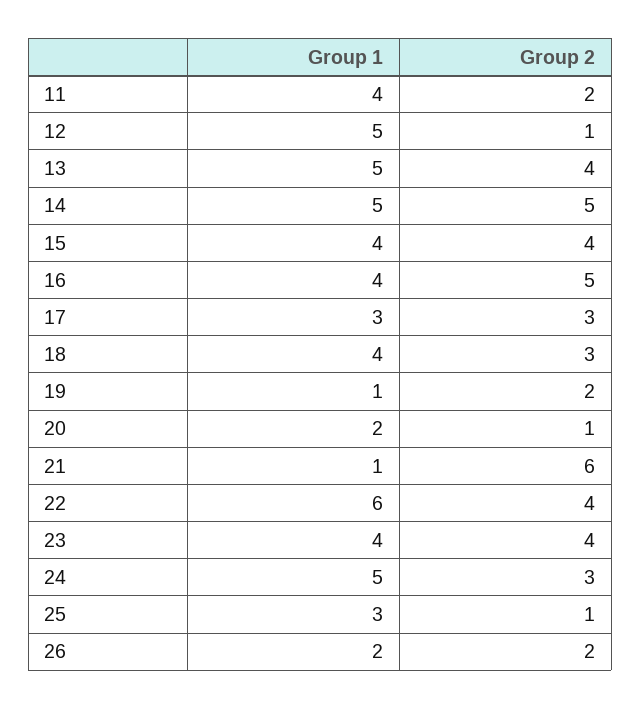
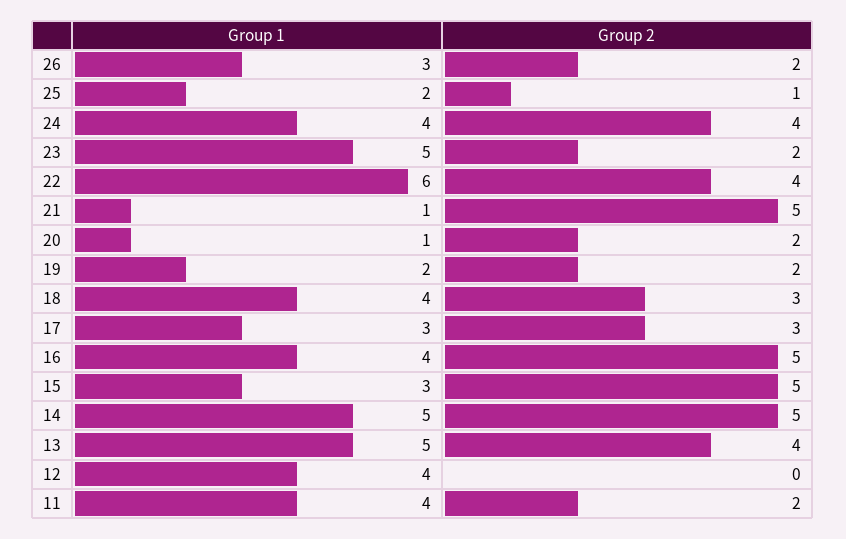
  {
    "Group 1": {
      "11": 4,
-     "12": 5,
+     "12": 4,
      "13": 5,
      "14": 5,
-     "15": 4,
+     "15": 3,
      "16": 4,
      "17": 3,
      "18": 4,
-     "19": 1,
+     "19": 2,
-     "20": 2,
+     "20": 1,
      "21": 1,
      "22": 6,
-     "23": 4,
+     "23": 5,
-     "24": 5,
+     "24": 4,
-     "25": 3,
+     "25": 2,
-     "26": 2
+     "26": 3
    },
    "Group 2": {
      "11": 2,
-     "12": 1,
+     "12": 0,
      "13": 4,
      "14": 5,
-     "15": 4,
+     "15": 5,
      "16": 5,
      "17": 3,
      "18": 3,
      "19": 2,
-     "20": 1,
+     "20": 2,
-     "21": 6,
+     "21": 5,
      "22": 4,
-     "23": 4,
+     "23": 2,
-     "24": 3,
+     "24": 4,
      "25": 1,
      "26": 2
    }
  }

